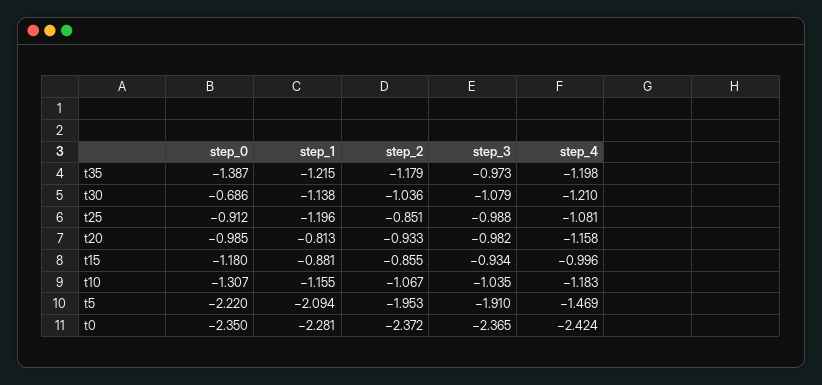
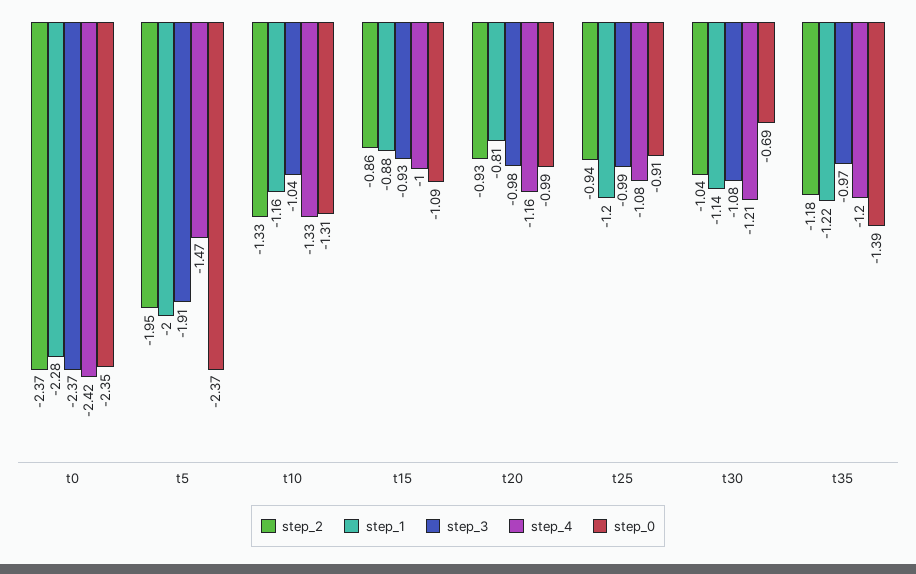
  {
    "step_0": {
      "t35": -1.387,
      "t30": -0.686,
      "t25": -0.912,
      "t20": -0.985,
-     "t15": -1.18,
+     "t15": -1.09,
      "t10": -1.307,
-     "t5": -2.22,
+     "t5": -2.37,
      "t0": -2.35
    },
    "step_1": {
      "t35": -1.215,
      "t30": -1.138,
      "t25": -1.196,
      "t20": -0.813,
      "t15": -0.881,
      "t10": -1.155,
-     "t5": -2.094,
+     "t5": -2,
      "t0": -2.281
    },
    "step_2": {
      "t35": -1.179,
      "t30": -1.036,
-     "t25": -0.851,
+     "t25": -0.94,
      "t20": -0.933,
      "t15": -0.855,
-     "t10": -1.067,
+     "t10": -1.33,
      "t5": -1.953,
      "t0": -2.372
    },
    "step_3": {
      "t35": -0.973,
      "t30": -1.079,
      "t25": -0.988,
      "t20": -0.982,
      "t15": -0.934,
      "t10": -1.035,
      "t5": -1.91,
      "t0": -2.365
    },
    "step_4": {
      "t35": -1.198,
      "t30": -1.21,
      "t25": -1.081,
      "t20": -1.158,
      "t15": -0.996,
-     "t10": -1.183,
+     "t10": -1.33,
      "t5": -1.469,
      "t0": -2.424
    }
  }

